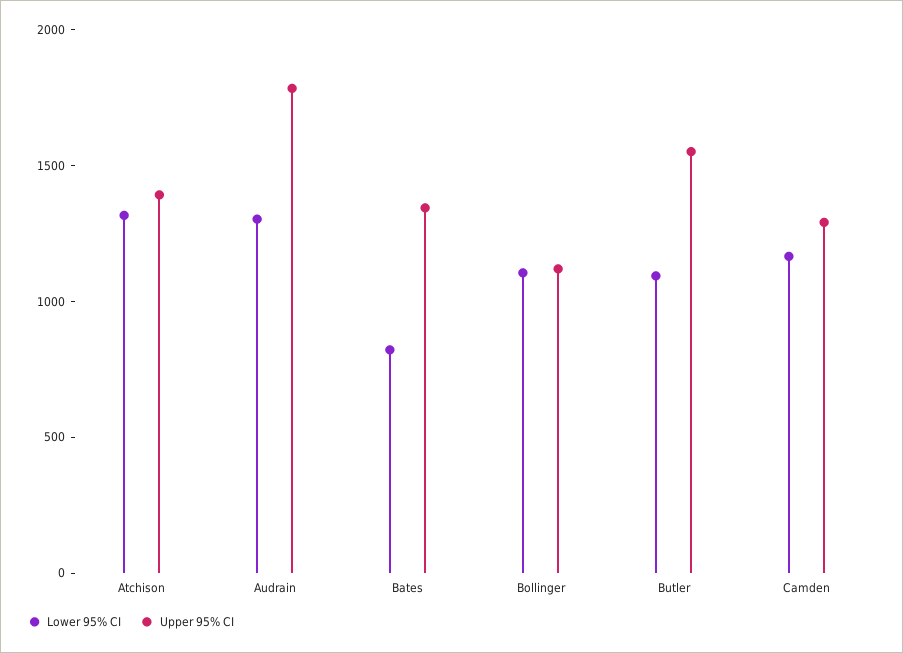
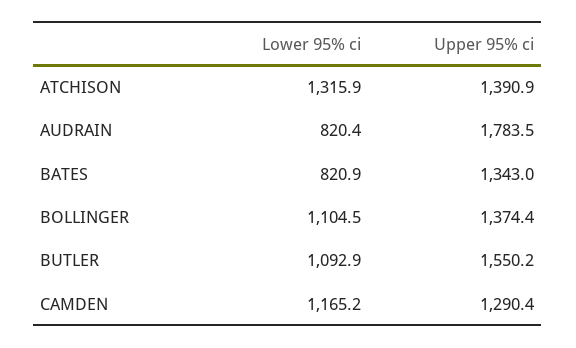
  {
    "Lower 95% CI": {
      "Atchison": 1315.9,
-     "Audrain": 1300,
+     "Audrain": 820.4,
      "Bates": 820.9,
      "Bollinger": 1104.5,
      "Butler": 1092.9,
      "Camden": 1165.2
    },
    "Upper 95% CI": {
      "Atchison": 1390.9,
      "Audrain": 1783.5,
      "Bates": 1343,
-     "Bollinger": 1100,
+     "Bollinger": 1374.4,
      "Butler": 1550.2,
      "Camden": 1290.4
    }
  }

